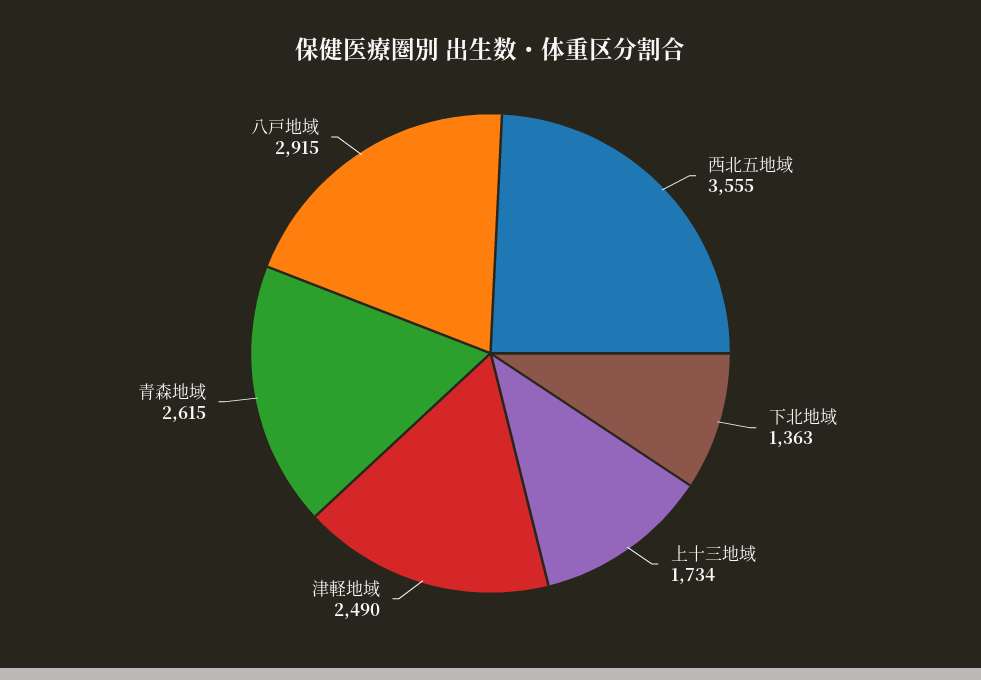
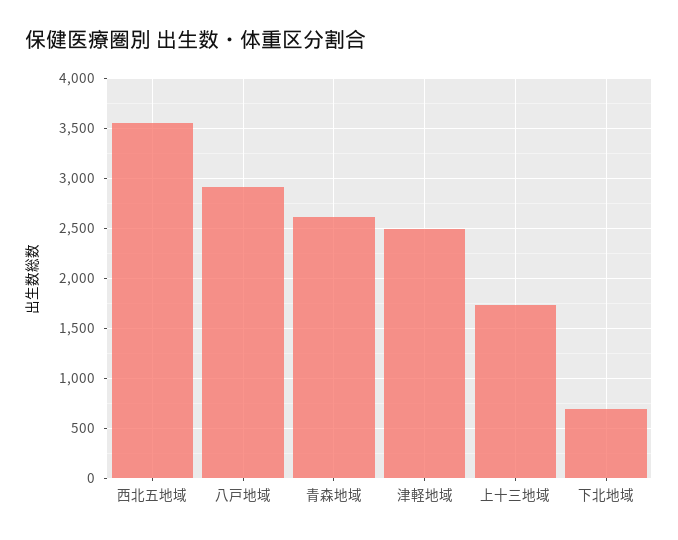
  {
    "西北五地域": 3555,
-   "下北地域": 1363,
+   "下北地域": 700,
    "上十三地域": 1734,
    "津軽地域": 2490,
    "青森地域": 2615,
    "八戸地域": 2915
  }

